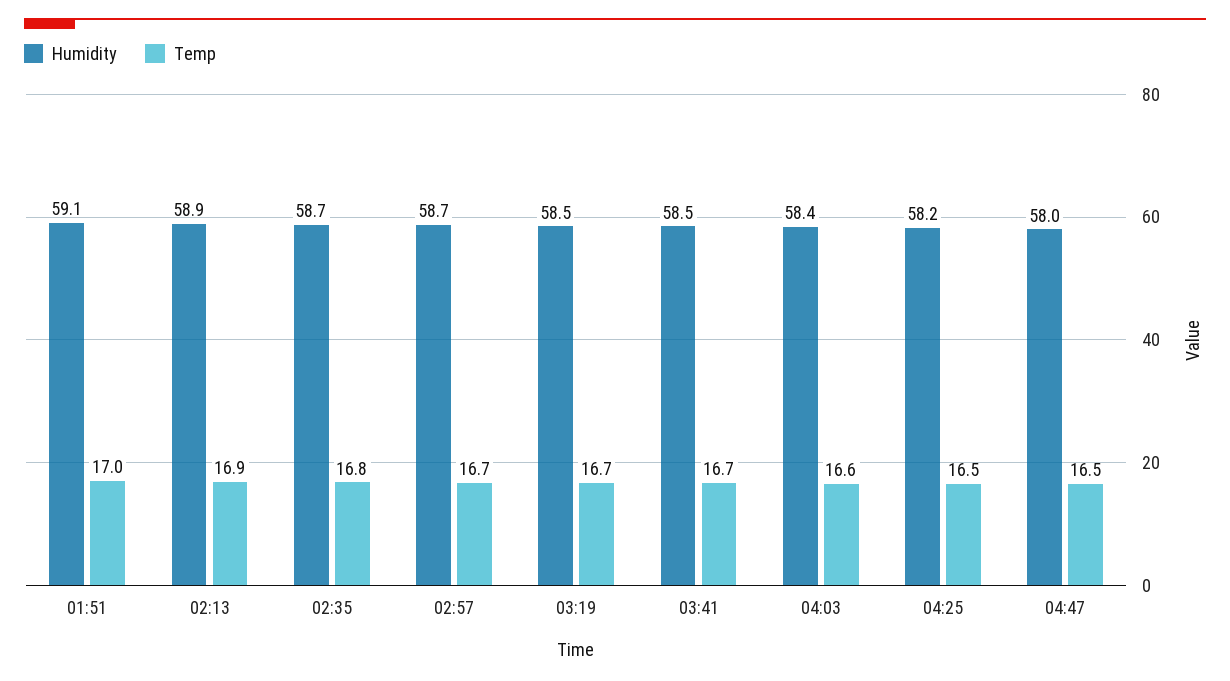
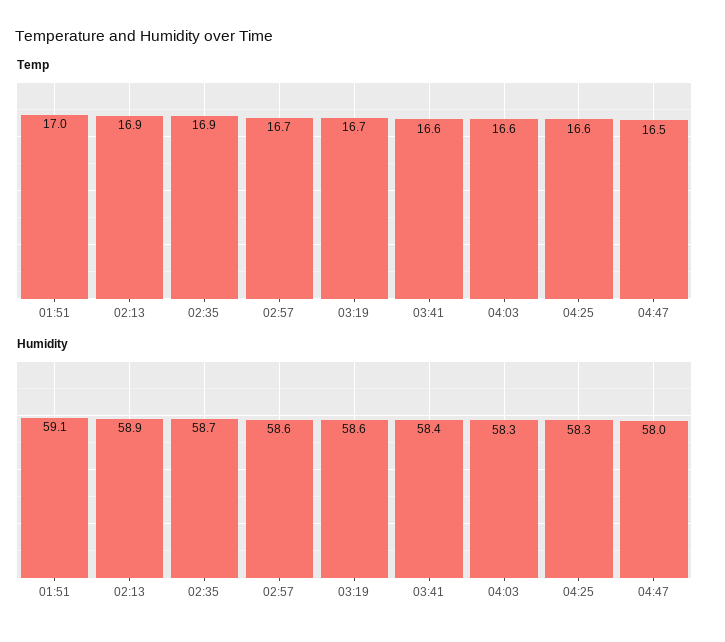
  {
    "Humidity": {
      "01:51": 59.1,
      "02:13": 58.9,
      "02:35": 58.7,
-     "02:57": 58.7,
+     "02:57": 58.6,
-     "03:19": 58.5,
+     "03:19": 58.6,
-     "03:41": 58.5,
+     "03:41": 58.4,
-     "04:03": 58.4,
+     "04:03": 58.3,
-     "04:25": 58.2,
+     "04:25": 58.3,
      "04:47": 58
    },
    "Temp": {
      "01:51": 17,
      "02:13": 16.9,
-     "02:35": 16.8,
+     "02:35": 16.9,
      "02:57": 16.7,
      "03:19": 16.7,
-     "03:41": 16.7,
+     "03:41": 16.6,
      "04:03": 16.6,
-     "04:25": 16.5,
+     "04:25": 16.6,
      "04:47": 16.5
    }
  }

